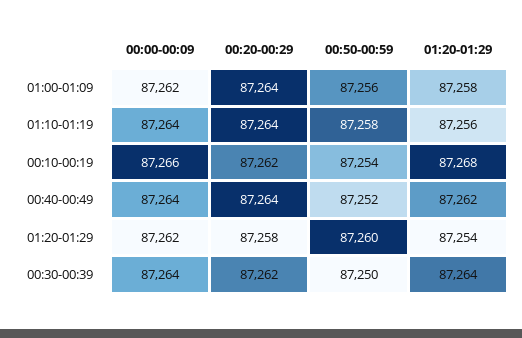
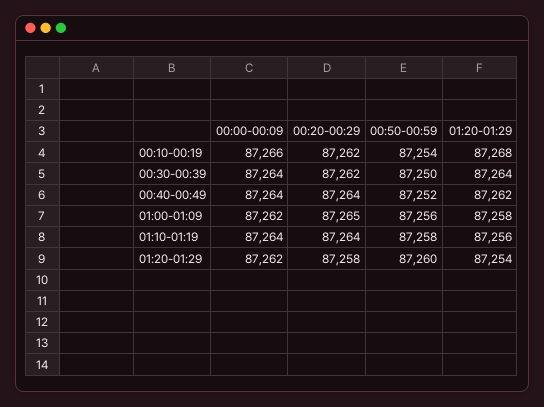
  {
    "00:00-00:09": {
      "01:00-01:09": 87262,
      "01:10-01:19": 87264,
      "00:10-00:19": 87266,
      "00:40-00:49": 87264,
      "01:20-01:29": 87262,
      "00:30-00:39": 87264
    },
    "00:20-00:29": {
-     "01:00-01:09": 87264,
+     "01:00-01:09": 87265,
      "01:10-01:19": 87264,
      "00:10-00:19": 87262,
      "00:40-00:49": 87264,
      "01:20-01:29": 87258,
      "00:30-00:39": 87262
    },
    "00:50-00:59": {
      "01:00-01:09": 87256,
      "01:10-01:19": 87258,
      "00:10-00:19": 87254,
      "00:40-00:49": 87252,
      "01:20-01:29": 87260,
      "00:30-00:39": 87250
    },
    "01:20-01:29": {
      "01:00-01:09": 87258,
      "01:10-01:19": 87256,
      "00:10-00:19": 87268,
      "00:40-00:49": 87262,
      "01:20-01:29": 87254,
      "00:30-00:39": 87264
    }
  }

